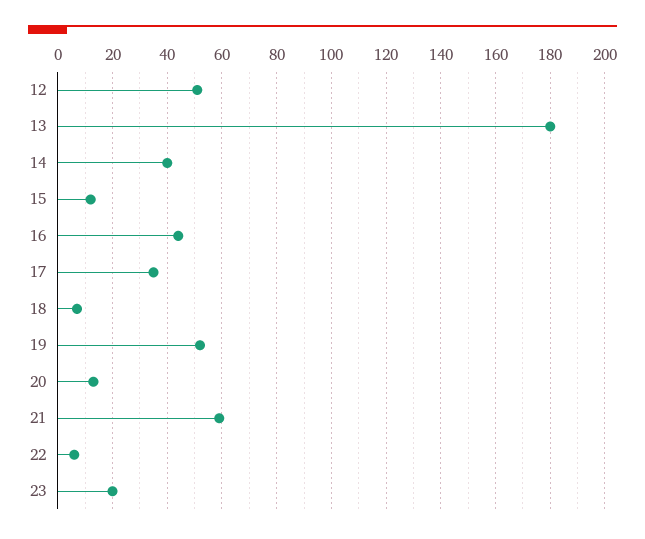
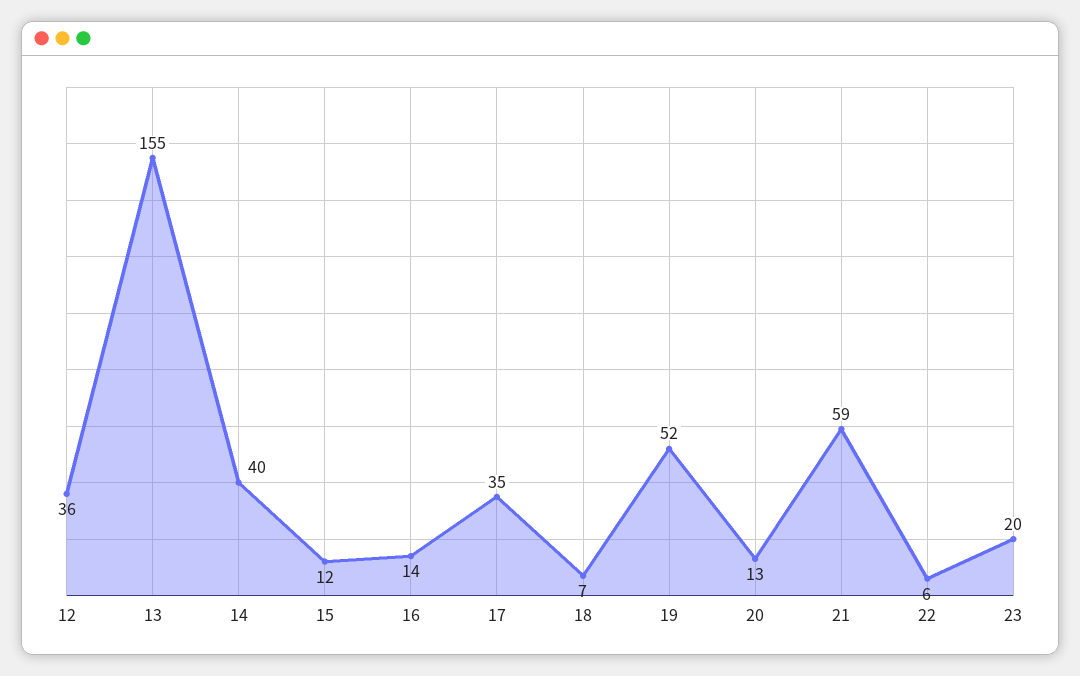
  {
-   "12": 50,
+   "12": 36,
-   "13": 180,
+   "13": 155,
    "14": 40,
    "15": 12,
-   "16": 45,
+   "16": 14,
    "17": 35,
    "18": 7,
    "19": 52,
    "20": 13,
    "21": 59,
    "22": 6,
    "23": 20
  }

